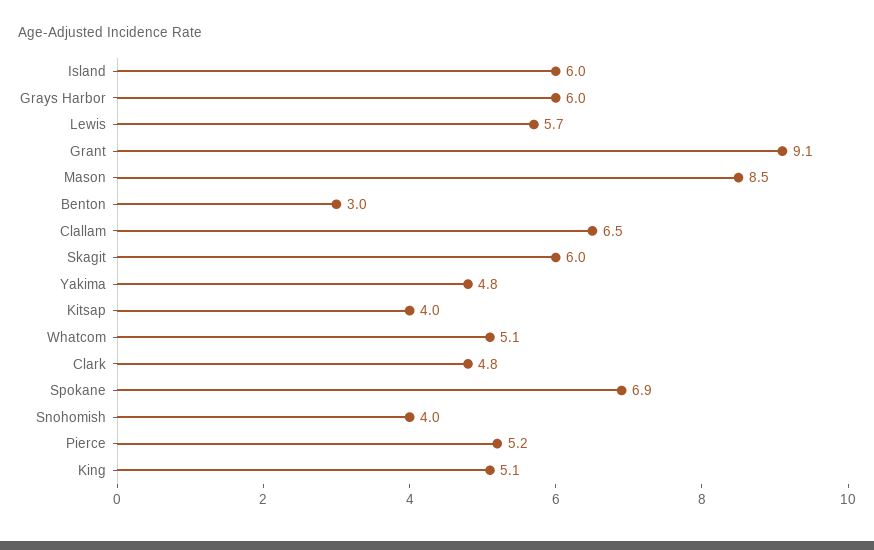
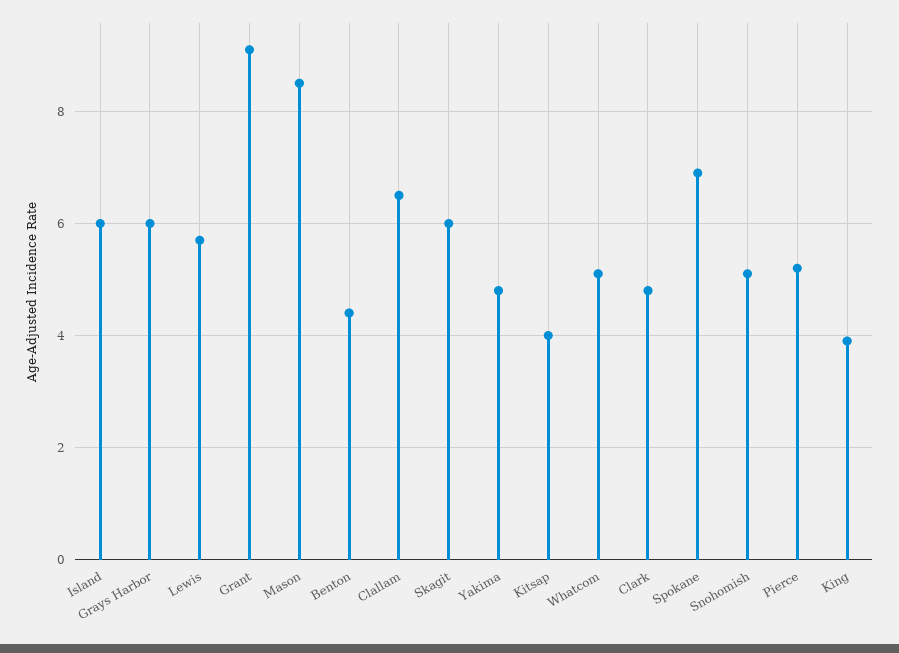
  {
    "Island": 6,
    "Grays Harbor": 6,
    "Lewis": 5.7,
    "Grant": 9.1,
    "Mason": 8.5,
-   "Benton": 3,
+   "Benton": 4.5,
    "Clallam": 6.5,
    "Skagit": 6,
    "Yakima": 4.8,
    "Kitsap": 4,
    "Whatcom": 5.1,
    "Clark": 4.8,
    "Spokane": 6.9,
-   "Snohomish": 4,
+   "Snohomish": 5,
    "Pierce": 5.2,
-   "King": 5.1
+   "King": 4
  }

